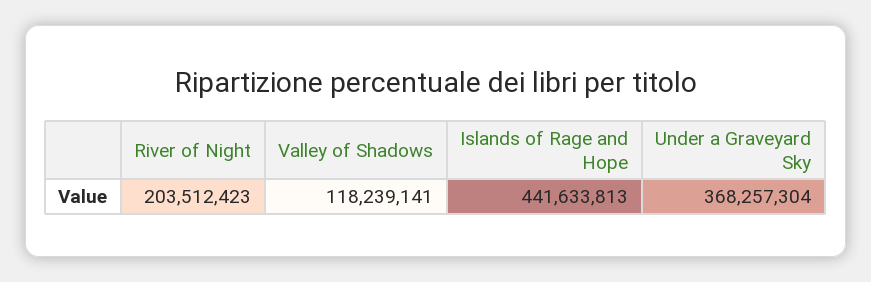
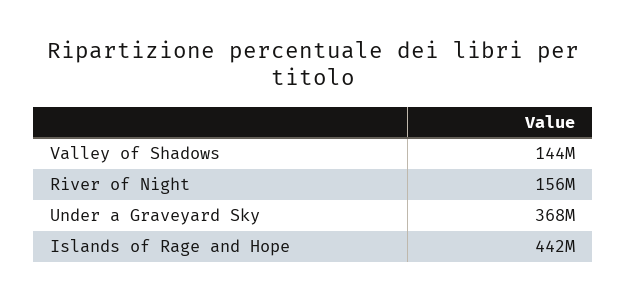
  {
-   "River of Night": 203512423,
+   "River of Night": 156000000,
-   "Valley of Shadows": 118239141,
+   "Valley of Shadows": 144000000,
    "Islands of Rage and Hope": 441633813,
    "Under a Graveyard Sky": 368257304
  }

